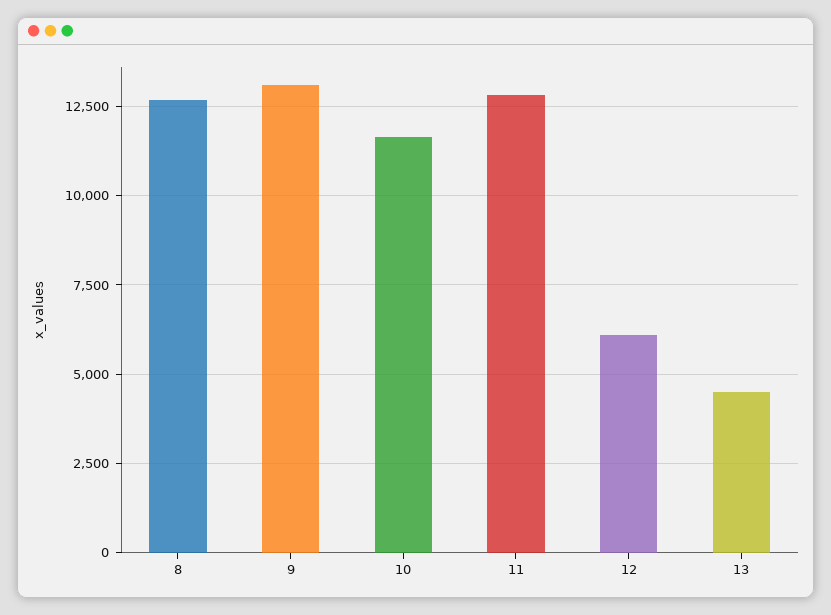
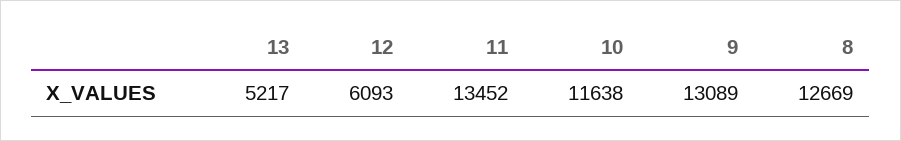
  {
    "8": 12669,
    "9": 13089,
    "10": 11638,
-   "11": 12750,
+   "11": 13452,
    "12": 6093,
-   "13": 4500
+   "13": 5217
  }

